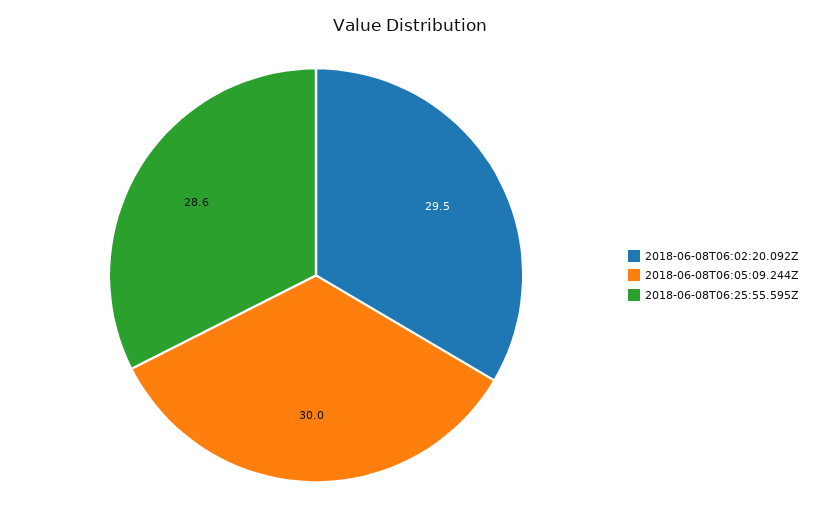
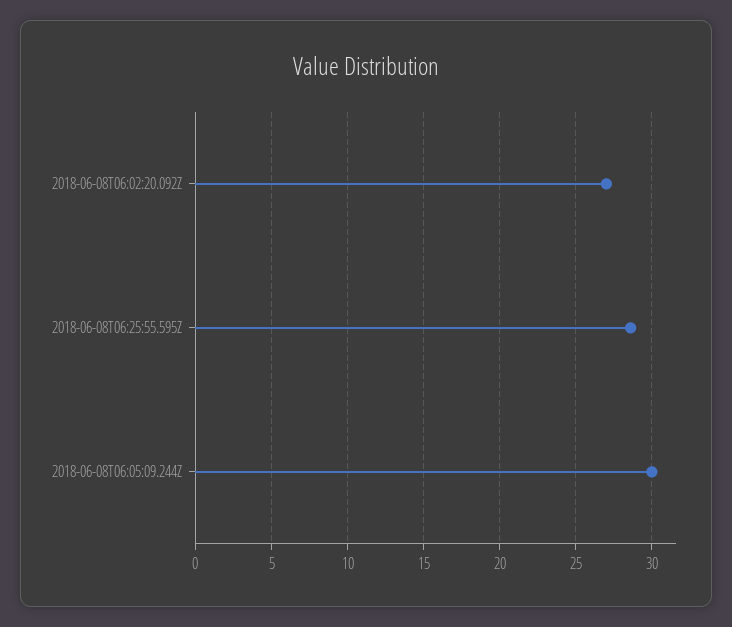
  {
-   "2018-06-08T06:02:20.092Z": 29.5,
+   "2018-06-08T06:02:20.092Z": 27,
    "2018-06-08T06:05:09.244Z": 30,
    "2018-06-08T06:25:55.595Z": 28.6
  }

